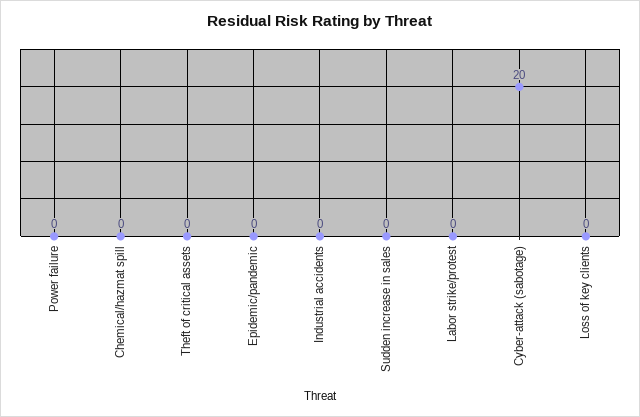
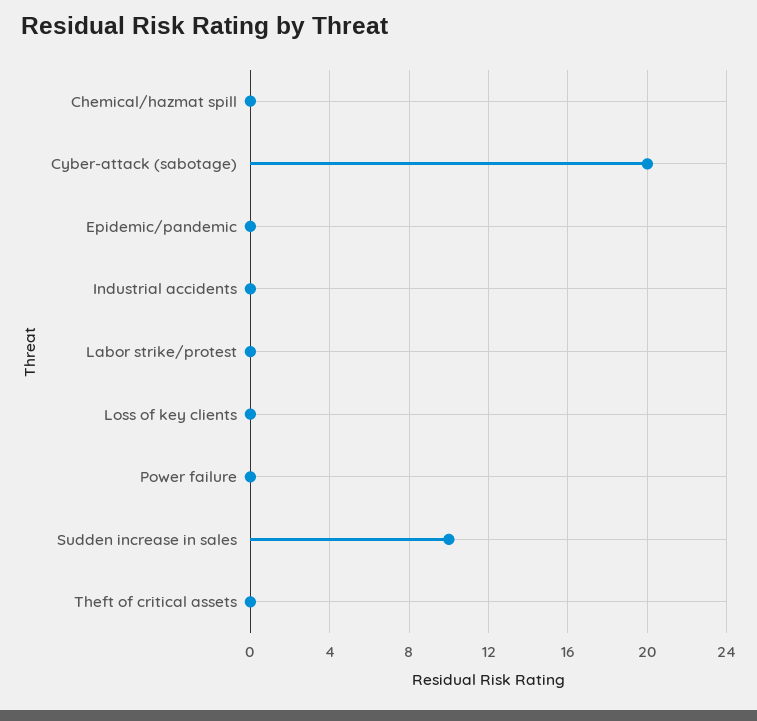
  {
    "Power failure": 0,
    "Chemical/hazmat spill": 0,
    "Theft of critical assets": 0,
    "Epidemic/pandemic": 0,
    "Industrial accidents": 0,
-   "Sudden increase in sales": 0,
+   "Sudden increase in sales": 10,
    "Labor strike/protest": 0,
    "Cyber-attack (sabotage)": 20,
    "Loss of key clients": 0
  }

